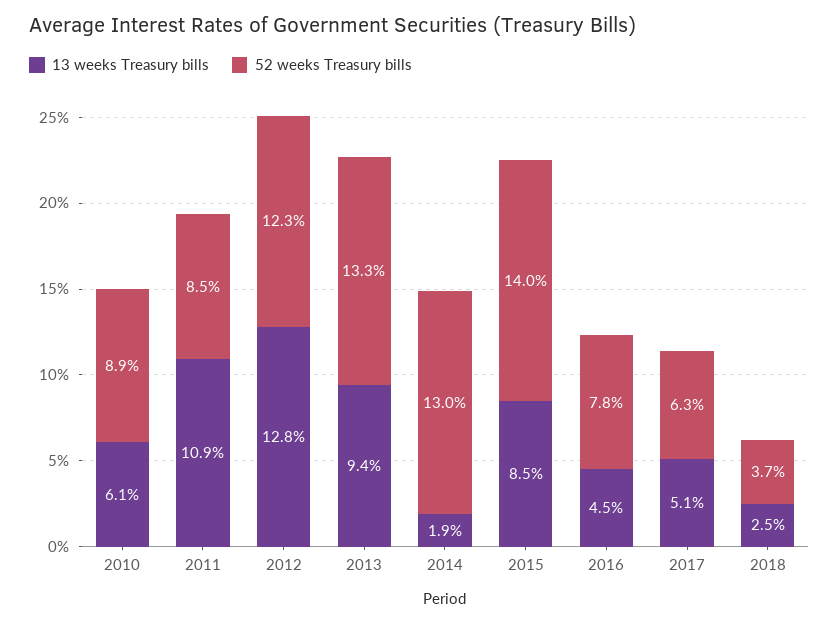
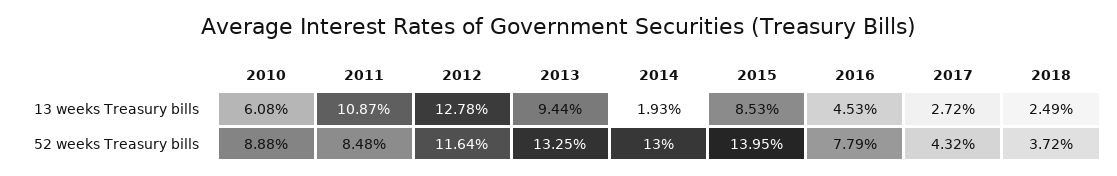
  {
    "13 weeks Treasury bills": {
      "2010": 6.08,
      "2011": 10.87,
      "2012": 12.78,
      "2013": 9.44,
      "2014": 1.93,
      "2015": 8.53,
      "2016": 4.53,
-     "2017": 5.1,
+     "2017": 2.72,
      "2018": 2.49
    },
    "52 weeks Treasury bills": {
      "2010": 8.88,
      "2011": 8.48,
-     "2012": 12.3,
+     "2012": 11.64,
      "2013": 13.25,
      "2014": 13,
      "2015": 13.95,
      "2016": 7.79,
-     "2017": 6.3,
+     "2017": 4.32,
      "2018": 3.72
    }
  }

